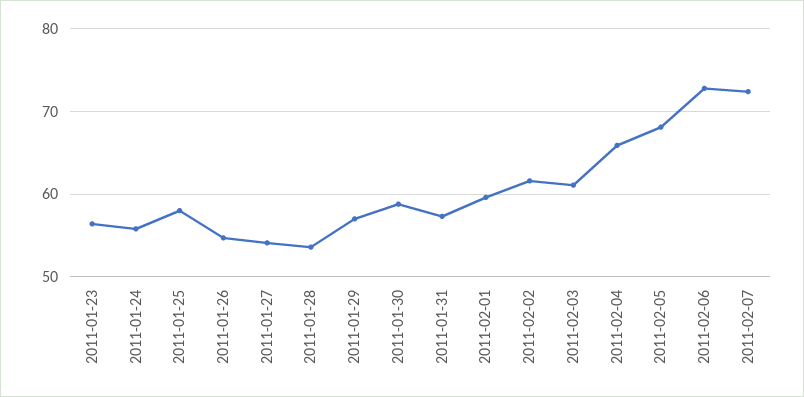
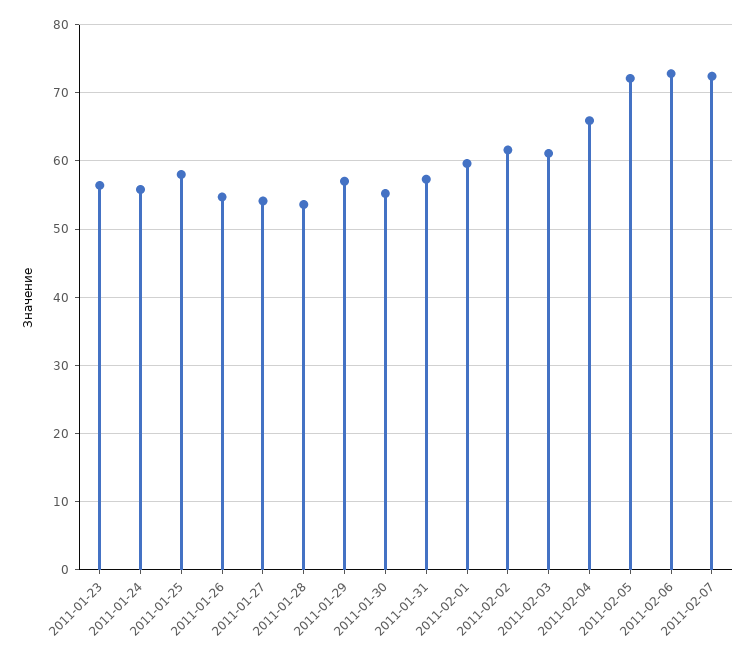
  {
    "2011-01-23": 56,
    "2011-01-24": 56,
    "2011-01-25": 58,
    "2011-01-26": 55,
    "2011-01-27": 54,
    "2011-01-28": 54,
    "2011-01-29": 57,
-   "2011-01-30": 59,
+   "2011-01-30": 55,
    "2011-01-31": 57,
    "2011-02-01": 60,
    "2011-02-02": 62,
    "2011-02-03": 61,
    "2011-02-04": 66,
-   "2011-02-05": 68,
+   "2011-02-05": 72,
    "2011-02-06": 73,
    "2011-02-07": 72
  }

